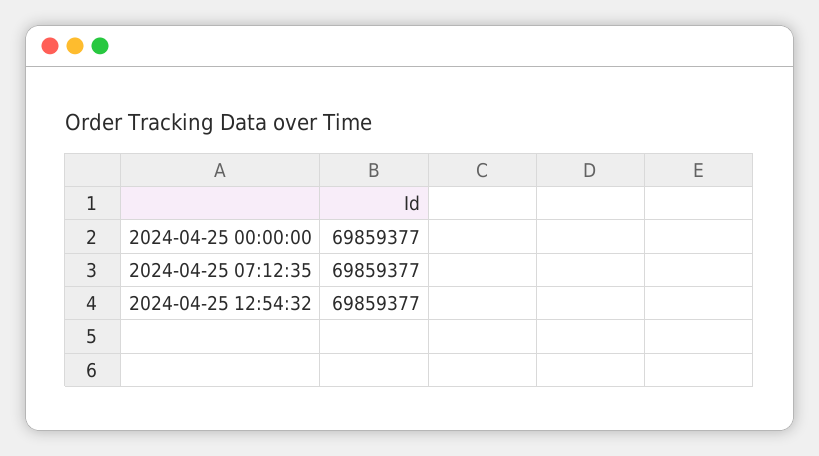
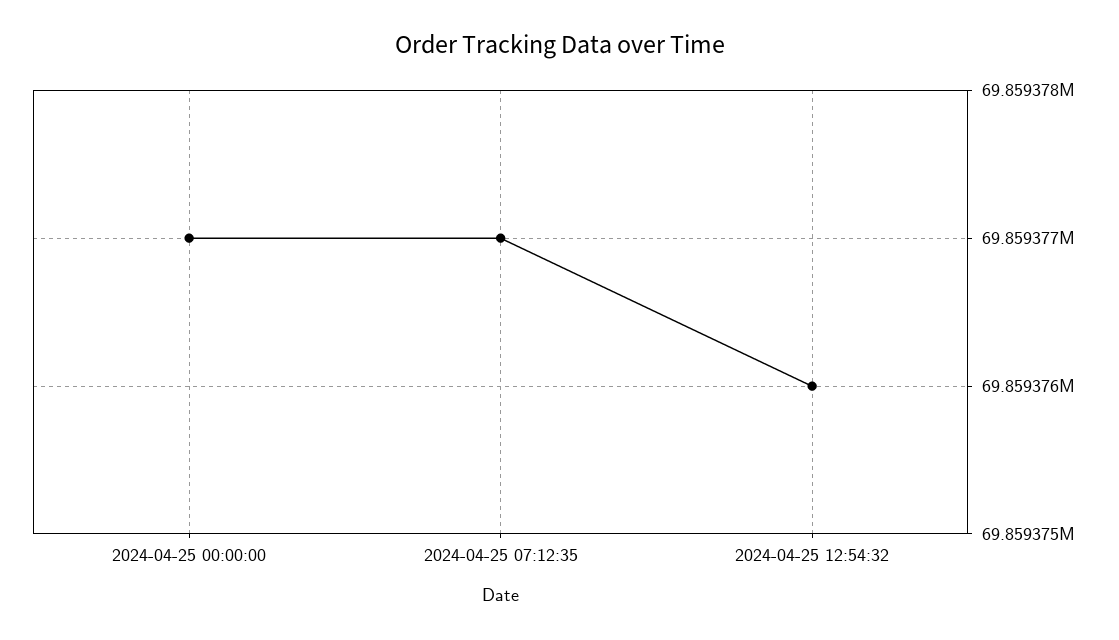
  {
    "2024-04-25 00:00:00": 69859377,
    "2024-04-25 07:12:35": 69859377,
-   "2024-04-25 12:54:32": 69859377
+   "2024-04-25 12:54:32": 69859376
  }

